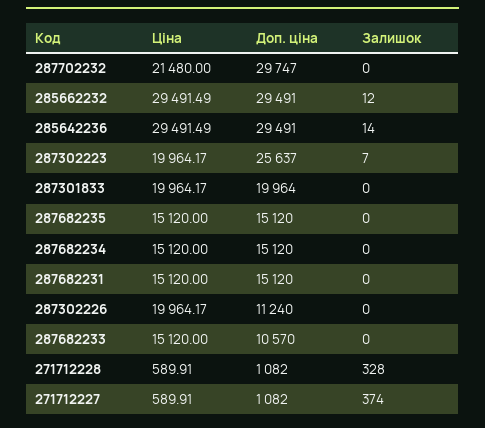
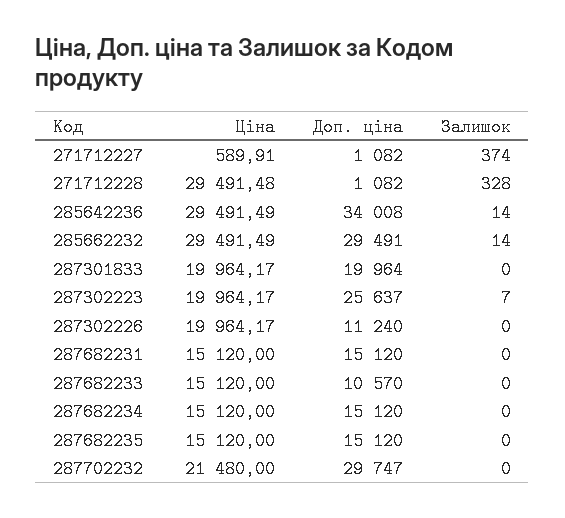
  {
    "Ціна": {
      "287702232": 21480,
      "285662232": 29491.49,
      "285642236": 29491.49,
      "287302223": 19964.17,
      "287301833": 19964.17,
      "287682235": 15120,
      "287682234": 15120,
      "287682231": 15120,
      "287302226": 19964.17,
      "287682233": 15120,
-     "271712228": 589.91,
+     "271712228": 29491.48,
      "271712227": 589.91
    },
    "Доп. ціна": {
      "287702232": 29747,
      "285662232": 29491,
-     "285642236": 29491,
+     "285642236": 34008,
      "287302223": 25637,
      "287301833": 19964,
      "287682235": 15120,
      "287682234": 15120,
      "287682231": 15120,
      "287302226": 11240,
      "287682233": 10570,
      "271712228": 1082,
      "271712227": 1082
    },
    "Залишок": {
      "287702232": 0,
-     "285662232": 12,
+     "285662232": 14,
      "285642236": 14,
      "287302223": 7,
      "287301833": 0,
      "287682235": 0,
      "287682234": 0,
      "287682231": 0,
      "287302226": 0,
      "287682233": 0,
      "271712228": 328,
      "271712227": 374
    }
  }

